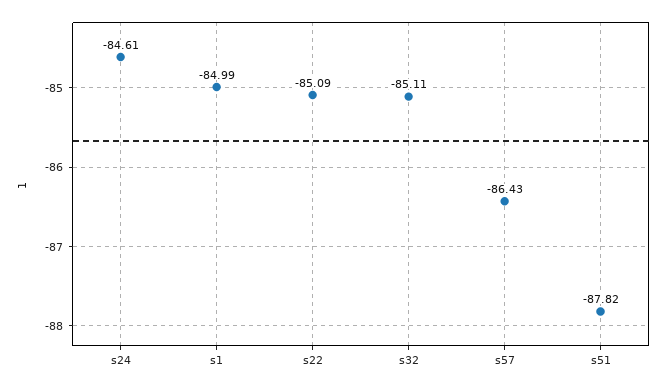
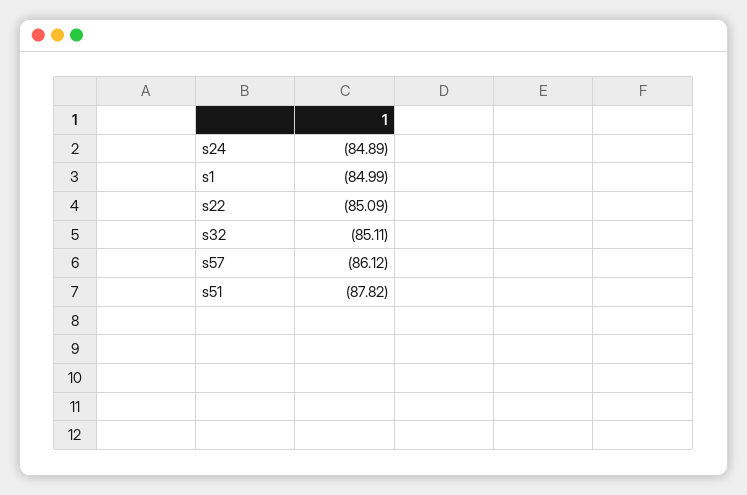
  {
-   "s24": -84.61,
+   "s24": -84.89,
    "s1": -84.99,
    "s22": -85.09,
    "s32": -85.11,
-   "s57": -86.43,
+   "s57": -86.12,
    "s51": -87.82
  }

